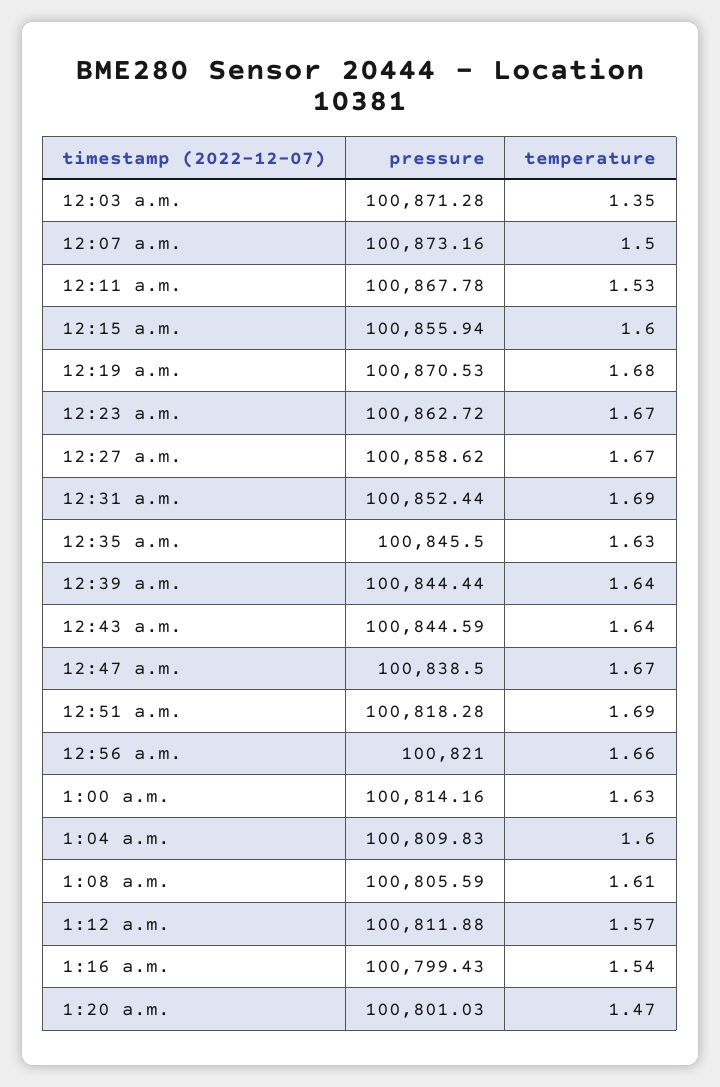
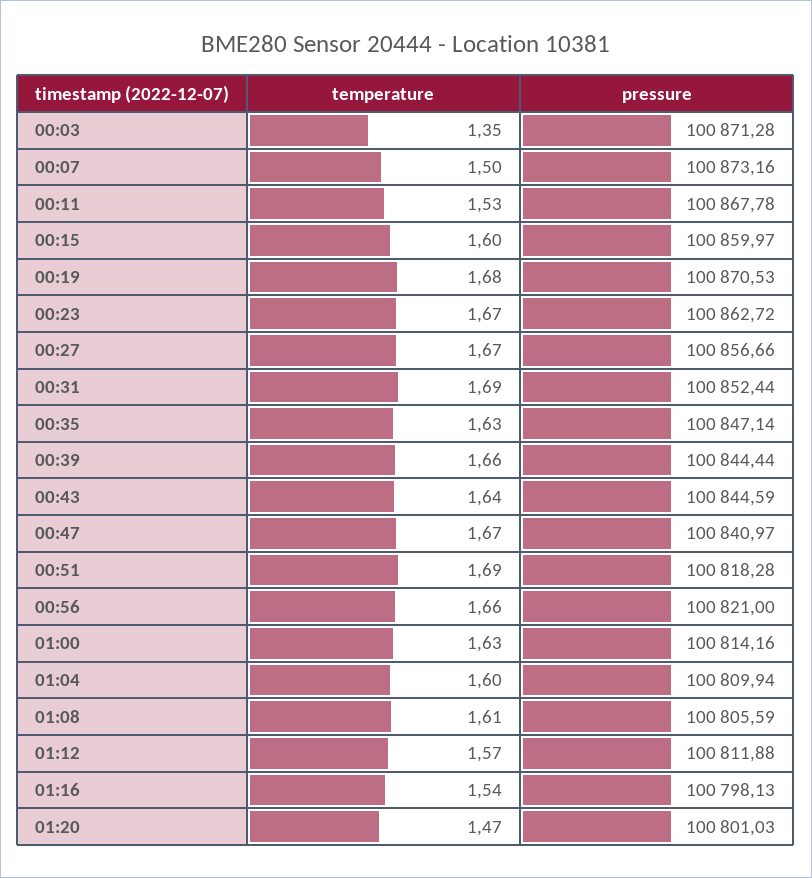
  {
    "pressure": {
      "12:03 a.m.": 100871.28,
      "12:07 a.m.": 100873.16,
      "12:11 a.m.": 100867.78,
-     "12:15 a.m.": 100855.94,
+     "12:15 a.m.": 100859.97,
      "12:19 a.m.": 100870.53,
      "12:23 a.m.": 100862.72,
-     "12:27 a.m.": 100858.62,
+     "12:27 a.m.": 100856.66,
      "12:31 a.m.": 100852.44,
-     "12:35 a.m.": 100845.5,
+     "12:35 a.m.": 100847.14,
      "12:39 a.m.": 100844.44,
      "12:43 a.m.": 100844.59,
-     "12:47 a.m.": 100838.5,
+     "12:47 a.m.": 100840.97,
      "12:51 a.m.": 100818.28,
      "12:56 a.m.": 100821,
      "1:00 a.m.": 100814.16,
-     "1:04 a.m.": 100809.83,
+     "1:04 a.m.": 100809.94,
      "1:08 a.m.": 100805.59,
      "1:12 a.m.": 100811.88,
-     "1:16 a.m.": 100799.43,
+     "1:16 a.m.": 100798.13,
      "1:20 a.m.": 100801.03
    },
    "temperature": {
      "12:03 a.m.": 1.35,
      "12:07 a.m.": 1.5,
      "12:11 a.m.": 1.53,
      "12:15 a.m.": 1.6,
      "12:19 a.m.": 1.68,
      "12:23 a.m.": 1.67,
      "12:27 a.m.": 1.67,
      "12:31 a.m.": 1.69,
      "12:35 a.m.": 1.63,
-     "12:39 a.m.": 1.64,
+     "12:39 a.m.": 1.66,
      "12:43 a.m.": 1.64,
      "12:47 a.m.": 1.67,
      "12:51 a.m.": 1.69,
      "12:56 a.m.": 1.66,
      "1:00 a.m.": 1.63,
      "1:04 a.m.": 1.6,
      "1:08 a.m.": 1.61,
      "1:12 a.m.": 1.57,
      "1:16 a.m.": 1.54,
      "1:20 a.m.": 1.47
    }
  }

